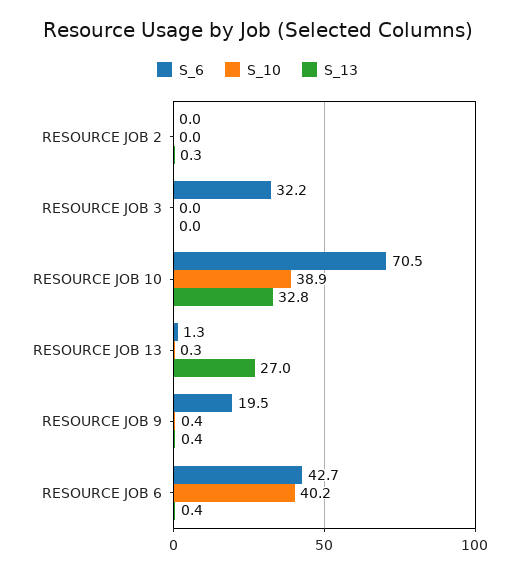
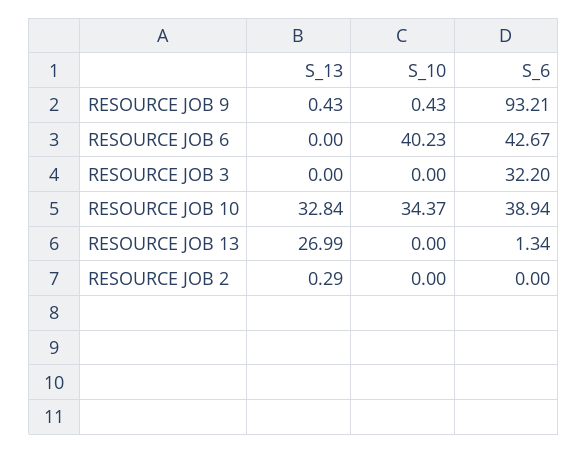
  {
    "S_6": {
      "RESOURCE JOB 2": 0,
      "RESOURCE JOB 3": 32.2,
-     "RESOURCE JOB 10": 70.5,
+     "RESOURCE JOB 10": 38.94,
      "RESOURCE JOB 13": 1.34,
-     "RESOURCE JOB 9": 19.5,
+     "RESOURCE JOB 9": 93.21,
      "RESOURCE JOB 6": 42.67
    },
    "S_10": {
      "RESOURCE JOB 2": 0,
      "RESOURCE JOB 3": 0,
-     "RESOURCE JOB 10": 38.9,
+     "RESOURCE JOB 10": 34.37,
-     "RESOURCE JOB 13": 0.3,
+     "RESOURCE JOB 13": 0,
      "RESOURCE JOB 9": 0.43,
      "RESOURCE JOB 6": 40.23
    },
    "S_13": {
      "RESOURCE JOB 2": 0.29,
      "RESOURCE JOB 3": 0,
      "RESOURCE JOB 10": 32.84,
      "RESOURCE JOB 13": 26.99,
      "RESOURCE JOB 9": 0.43,
-     "RESOURCE JOB 6": 0.4
+     "RESOURCE JOB 6": 0
    }
  }

